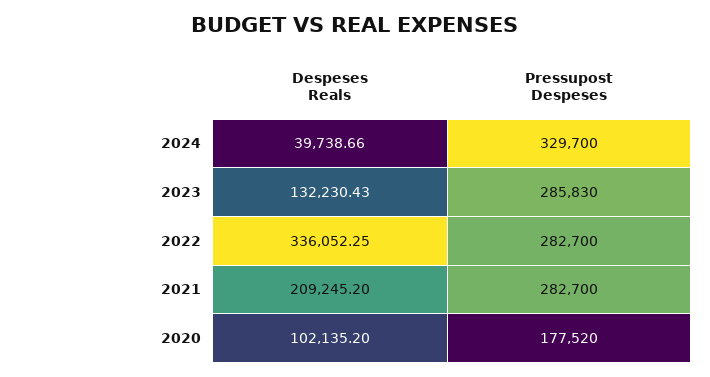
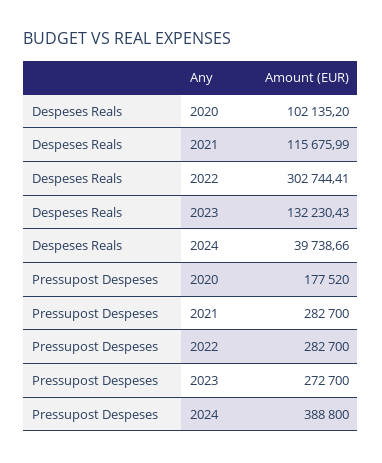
  {
    "Despeses Reals": {
      "2024": 39738.66,
      "2023": 132230.43,
-     "2022": 336052.25,
+     "2022": 302744.41,
-     "2021": 209245.2,
+     "2021": 115675.99,
      "2020": 102135.2
    },
    "Pressupost Despeses": {
-     "2024": 329700,
+     "2024": 388800,
-     "2023": 285830,
+     "2023": 272700,
      "2022": 282700,
      "2021": 282700,
      "2020": 177520
    }
  }

